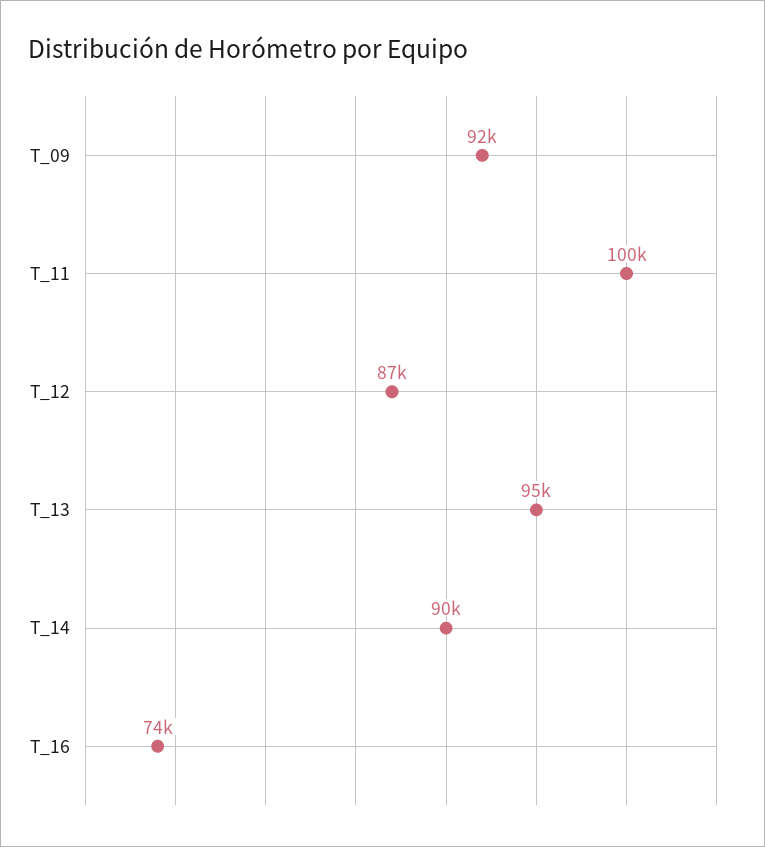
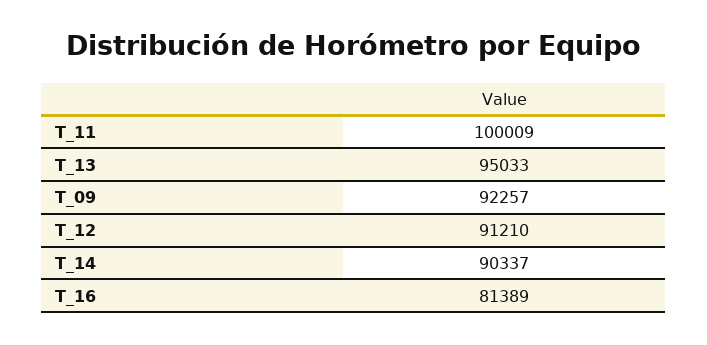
  {
    "T_09": 92257,
    "T_11": 100009,
-   "T_12": 87000,
+   "T_12": 91210,
    "T_13": 95033,
    "T_14": 90337,
-   "T_16": 74000
+   "T_16": 81389
  }

